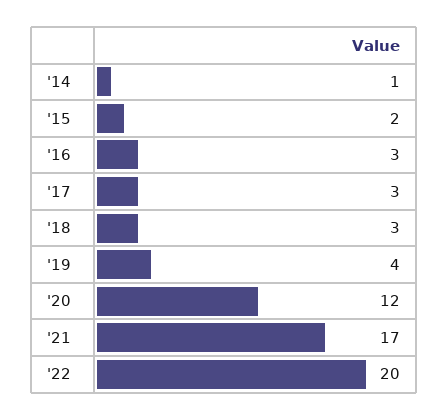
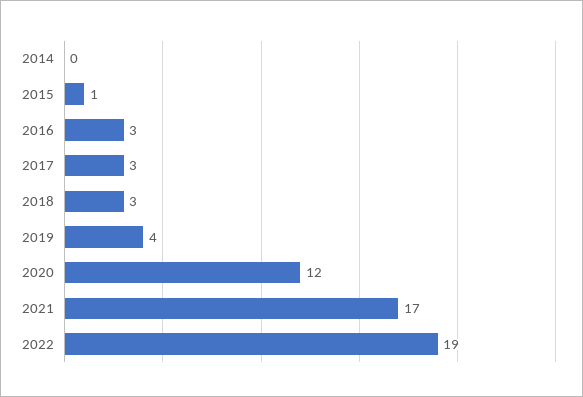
  {
-   "'14": 1,
+   "'14": 0,
-   "'15": 2,
+   "'15": 1,
    "'16": 3,
    "'17": 3,
    "'18": 3,
    "'19": 4,
    "'20": 12,
    "'21": 17,
-   "'22": 20
+   "'22": 19
  }

